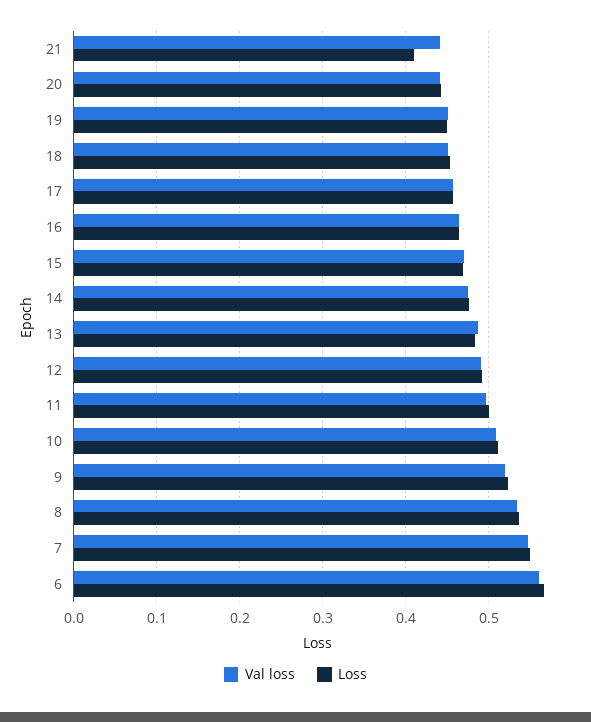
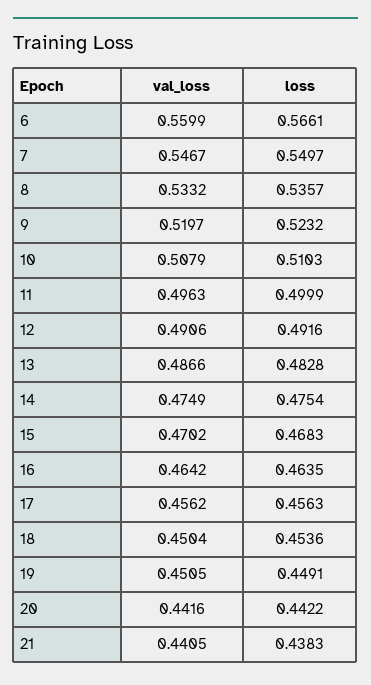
  {
    "Val loss": {
      "21": 0.4405,
      "20": 0.4416,
      "19": 0.4505,
      "18": 0.4504,
      "17": 0.4562,
      "16": 0.4642,
      "15": 0.4702,
      "14": 0.4749,
      "13": 0.4866,
      "12": 0.4906,
      "11": 0.4963,
      "10": 0.5079,
      "9": 0.5197,
      "8": 0.5332,
      "7": 0.5467,
      "6": 0.5599
    },
    "Loss": {
-     "21": 0.41,
+     "21": 0.4383,
      "20": 0.4422,
      "19": 0.4491,
      "18": 0.4536,
      "17": 0.4563,
      "16": 0.4635,
      "15": 0.4683,
      "14": 0.4754,
      "13": 0.4828,
      "12": 0.4916,
      "11": 0.4999,
      "10": 0.5103,
      "9": 0.5232,
      "8": 0.5357,
      "7": 0.5497,
      "6": 0.5661
    }
  }

